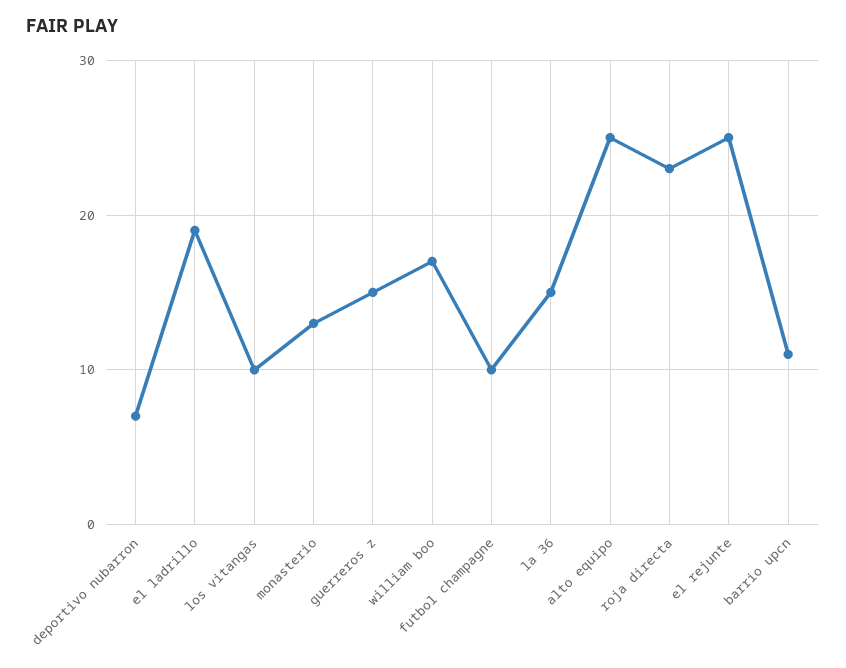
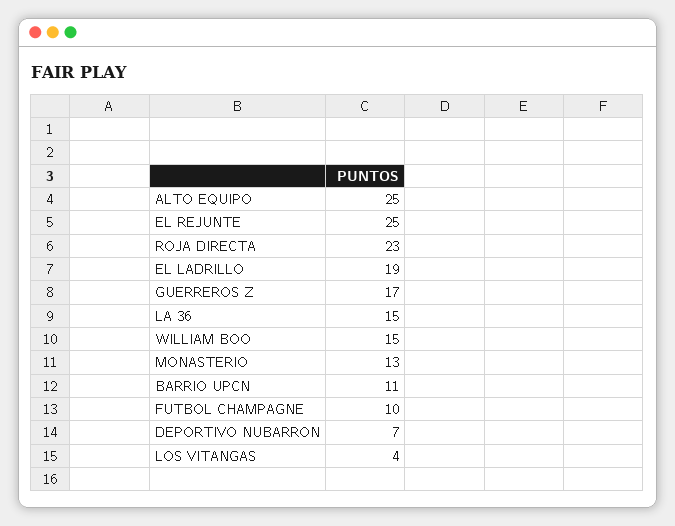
  {
    "deportivo nubarron": 7,
    "el ladrillo": 19,
-   "los vitangas": 10,
+   "los vitangas": 4,
    "monasterio": 13,
-   "guerreros z": 15,
+   "guerreros z": 17,
-   "william boo": 17,
+   "william boo": 15,
    "futbol champagne": 10,
    "la 36": 15,
    "alto equipo": 25,
    "roja directa": 23,
    "el rejunte": 25,
    "barrio upcn": 11
  }

